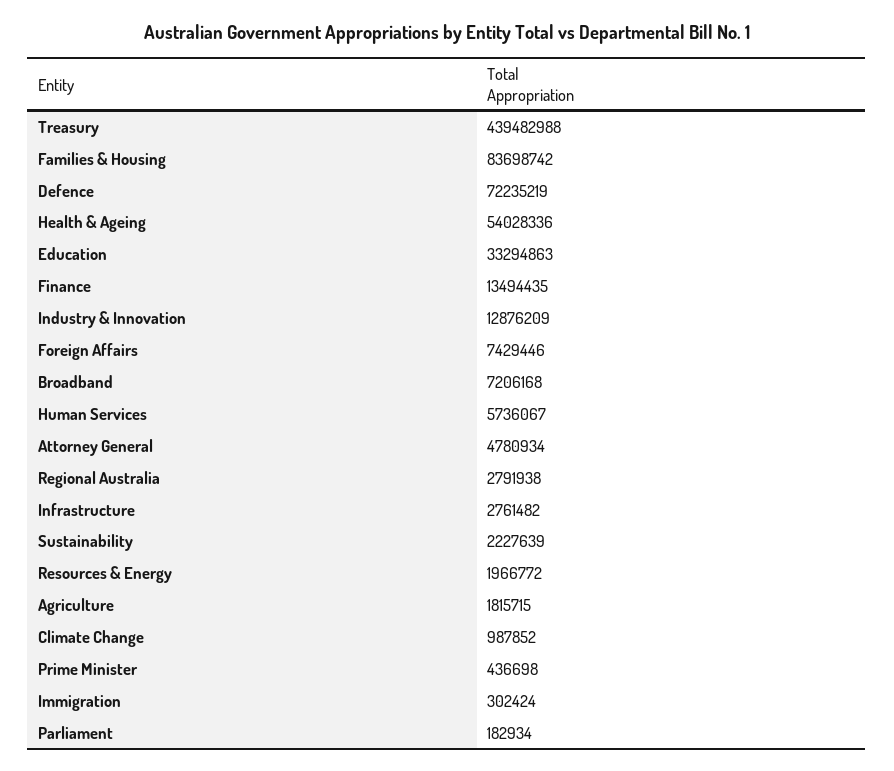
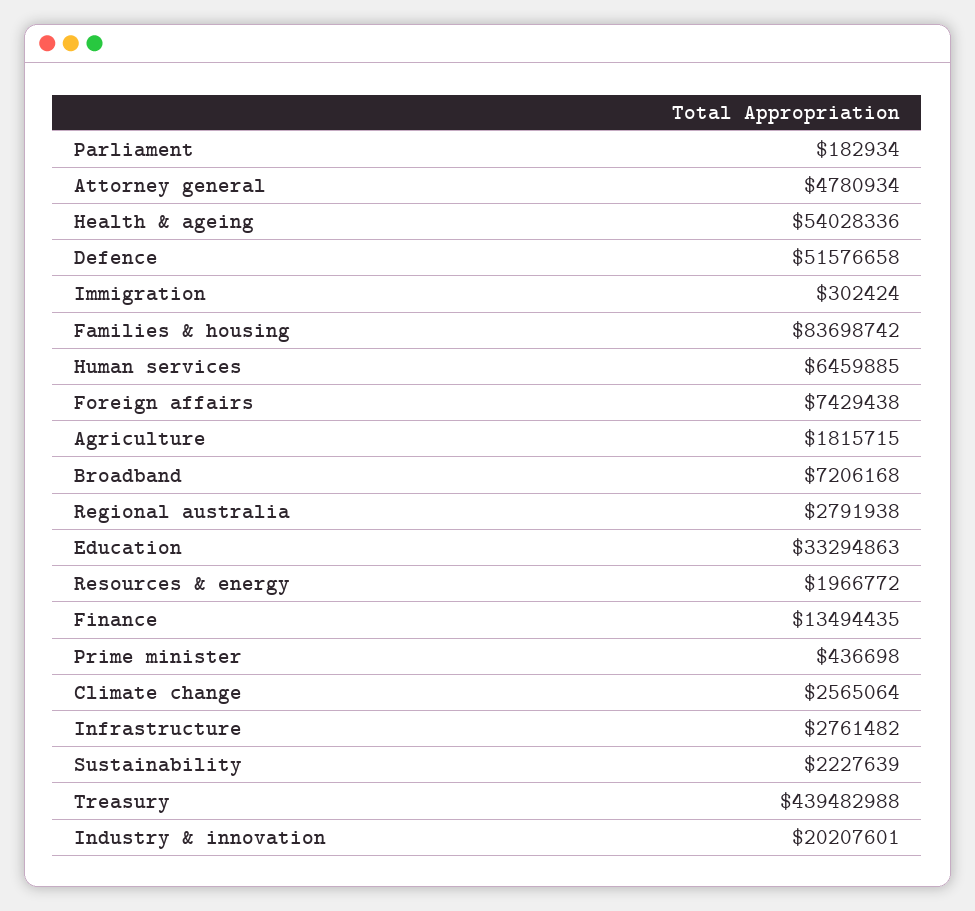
  {
    "Treasury": 439482988,
    "Families & Housing": 83698742,
-   "Defence": 72235219,
+   "Defence": 51576658,
    "Health & Ageing": 54028336,
    "Education": 33294863,
    "Finance": 13494435,
-   "Industry & Innovation": 12876209,
+   "Industry & Innovation": 20207601,
-   "Foreign Affairs": 7429446,
+   "Foreign Affairs": 7429438,
    "Broadband": 7206168,
-   "Human Services": 5736067,
+   "Human Services": 6459885,
    "Attorney General": 4780934,
    "Regional Australia": 2791938,
    "Infrastructure": 2761482,
    "Sustainability": 2227639,
    "Resources & Energy": 1966772,
    "Agriculture": 1815715,
-   "Climate Change": 987852,
+   "Climate Change": 2565064,
    "Prime Minister": 436698,
    "Immigration": 302424,
    "Parliament": 182934
  }

